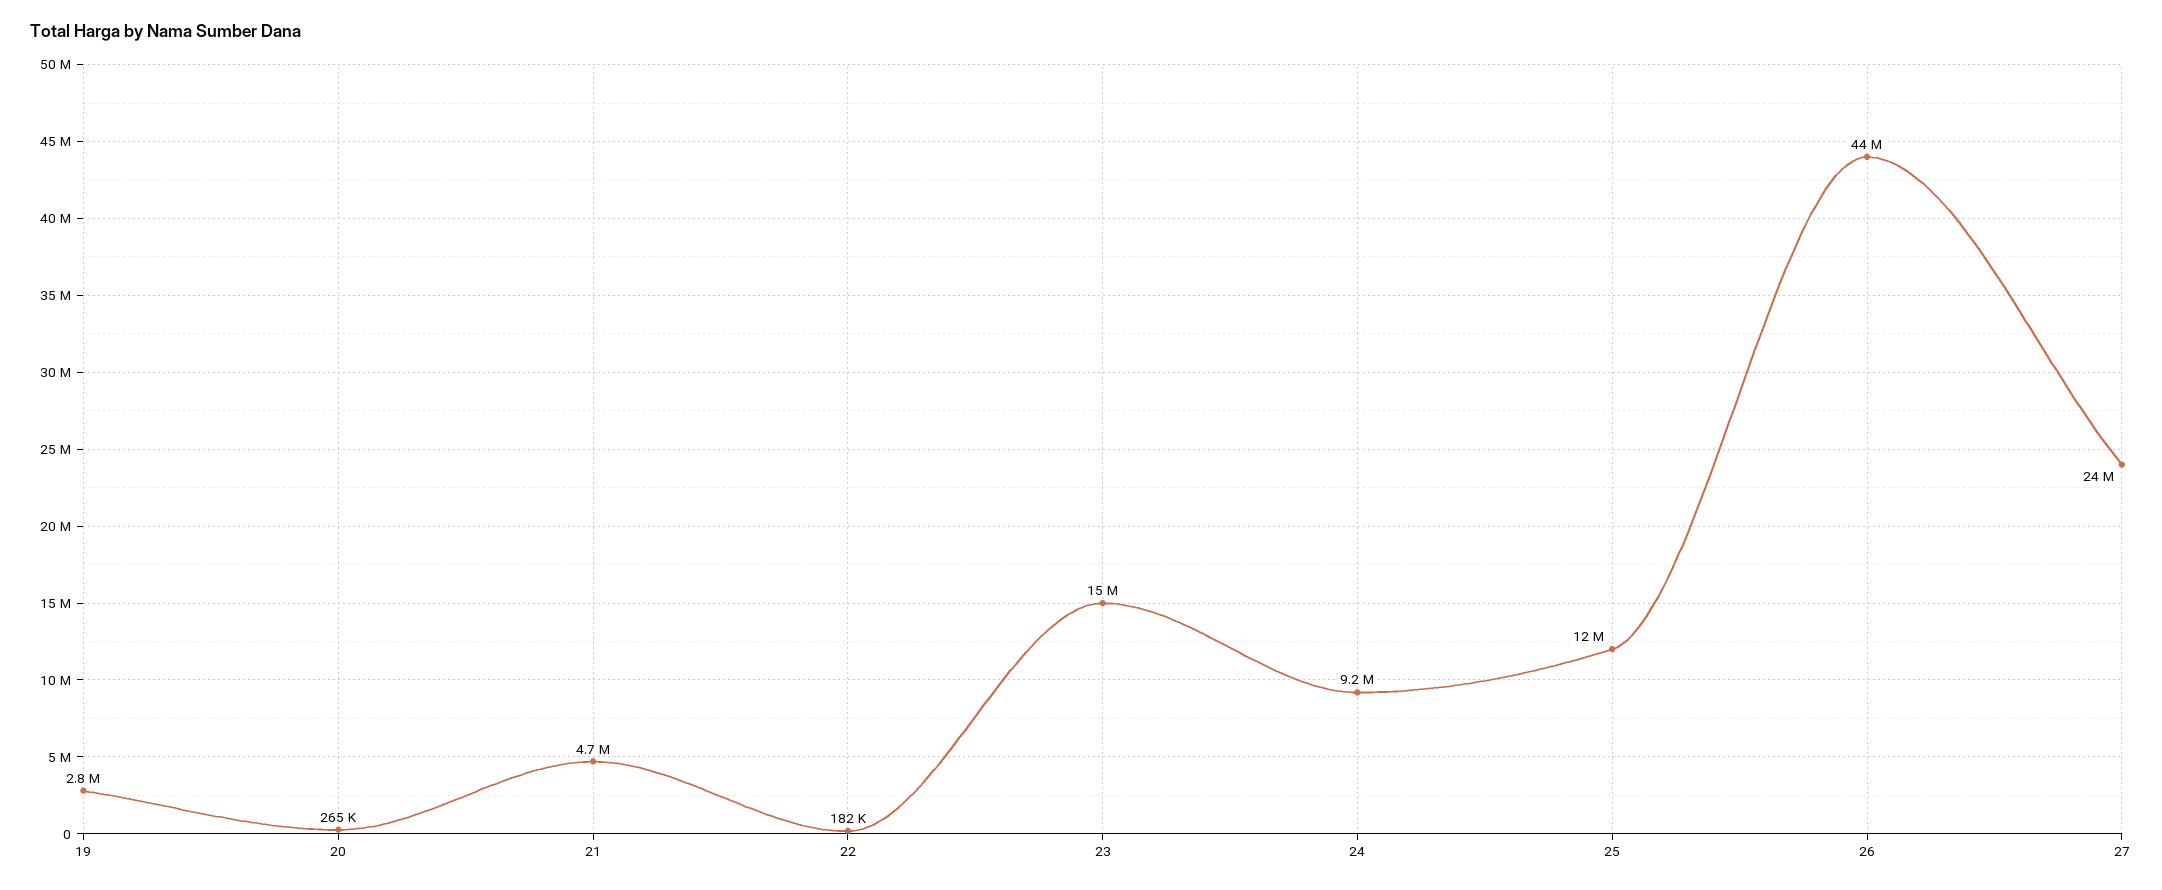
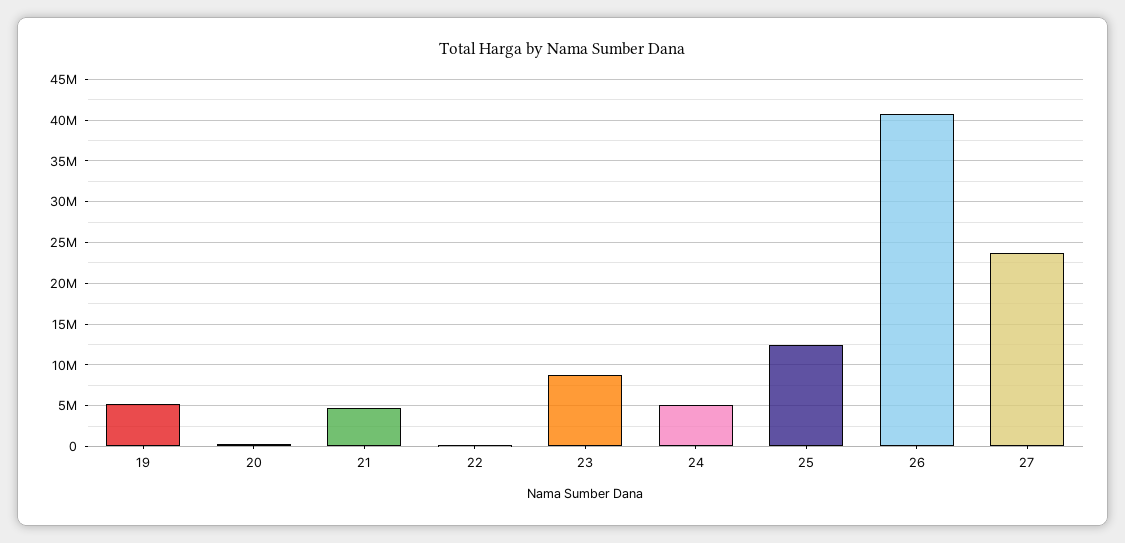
  {
-   "19": 2800000,
+   "19": 5000000,
    "20": 265000,
    "21": 4700000,
    "22": 182000,
-   "23": 15000000,
+   "23": 9000000,
-   "24": 9200000,
+   "24": 5000000,
    "25": 12000000,
-   "26": 44000000,
+   "26": 41000000,
    "27": 24000000
  }

